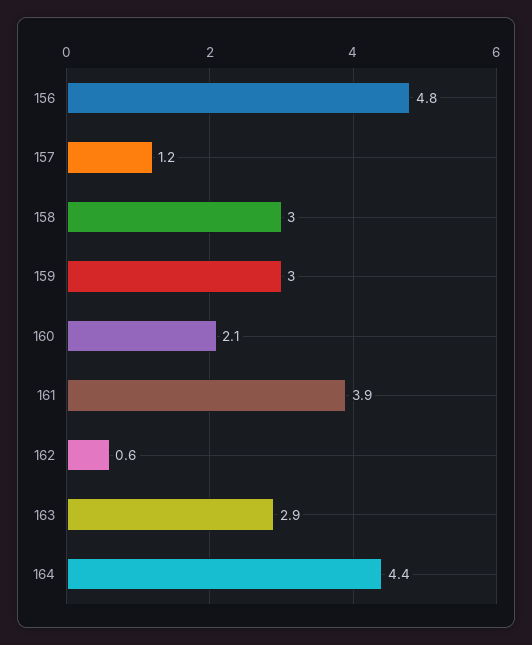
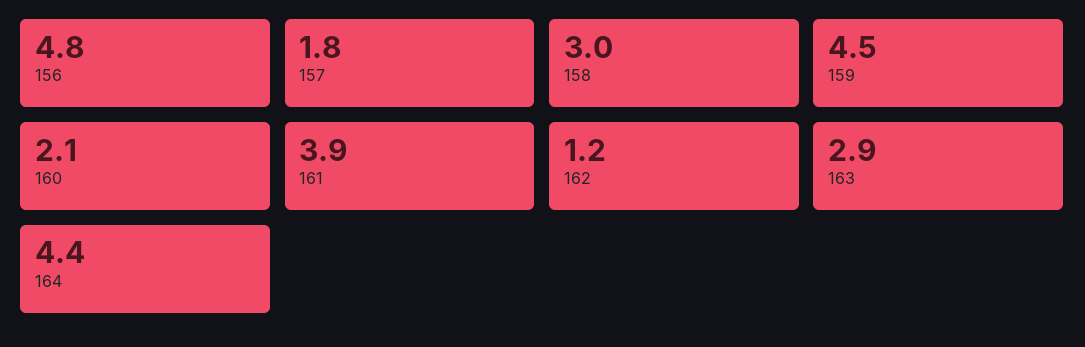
  {
    "156": 4.8,
-   "157": 1.2,
+   "157": 1.8,
    "158": 3,
-   "159": 3,
+   "159": 4.5,
    "160": 2.1,
    "161": 3.9,
-   "162": 0.6,
+   "162": 1.2,
    "163": 2.9,
    "164": 4.4
  }

